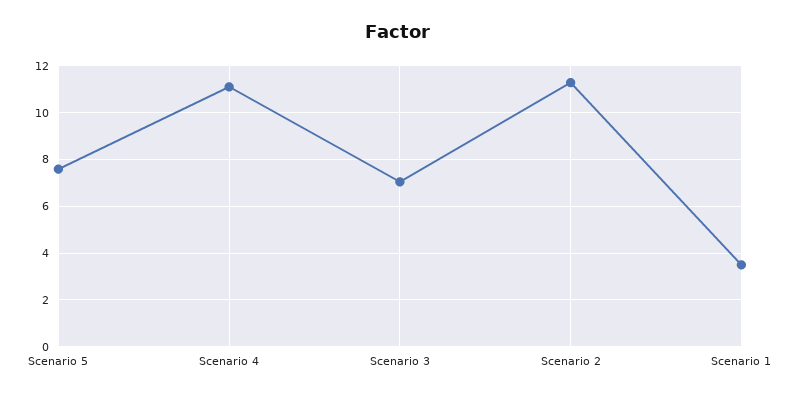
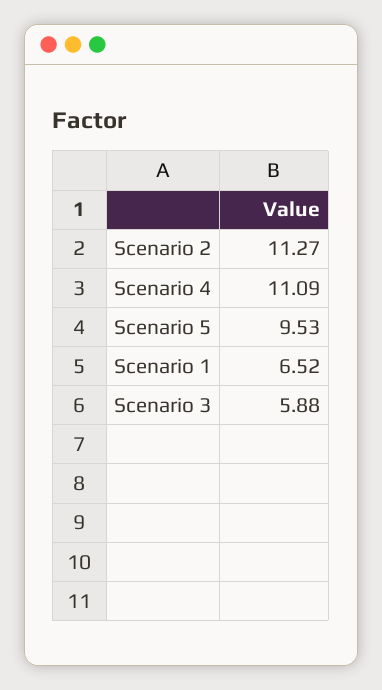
  {
-   "Scenario 5": 7.5,
+   "Scenario 5": 9.53,
    "Scenario 4": 11.09,
-   "Scenario 3": 7,
+   "Scenario 3": 5.88,
    "Scenario 2": 11.27,
-   "Scenario 1": 3.5
+   "Scenario 1": 6.52
  }

